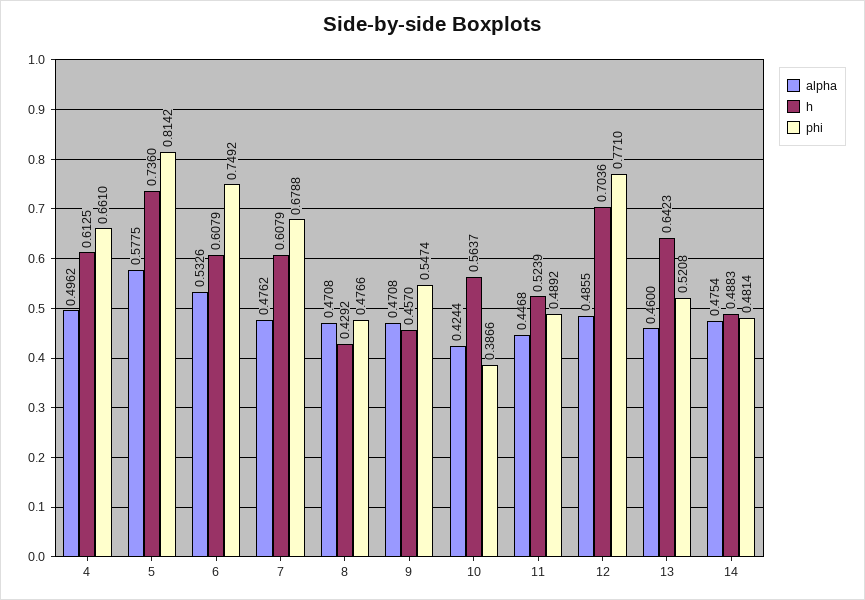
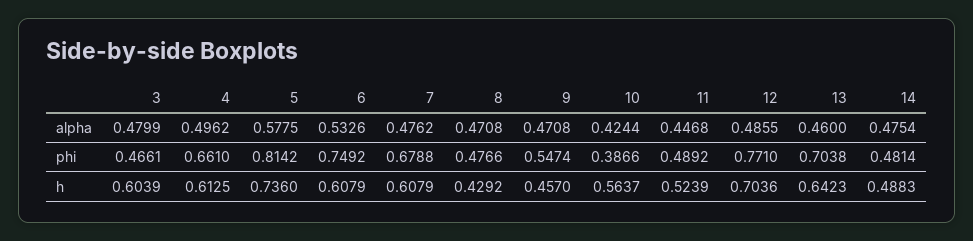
  {
    "alpha": {
      "4": 0.4962,
      "5": 0.5775,
      "6": 0.5326,
      "7": 0.4762,
      "8": 0.4708,
      "9": 0.4708,
      "10": 0.4244,
      "11": 0.4468,
      "12": 0.4855,
      "13": 0.46,
-     "14": 0.4754
+     "14": 0.4754,
+     "3": 0.4799
    },
    "h": {
      "4": 0.6125,
      "5": 0.736,
      "6": 0.6079,
      "7": 0.6079,
      "8": 0.4292,
      "9": 0.457,
      "10": 0.5637,
      "11": 0.5239,
      "12": 0.7036,
      "13": 0.6423,
-     "14": 0.4883
+     "14": 0.4883,
+     "3": 0.6039
    },
    "phi": {
      "4": 0.661,
      "5": 0.8142,
      "6": 0.7492,
      "7": 0.6788,
      "8": 0.4766,
      "9": 0.5474,
      "10": 0.3866,
      "11": 0.4892,
      "12": 0.771,
-     "13": 0.5208,
+     "13": 0.7038,
-     "14": 0.4814
+     "14": 0.4814,
+     "3": 0.4661
    }
  }

